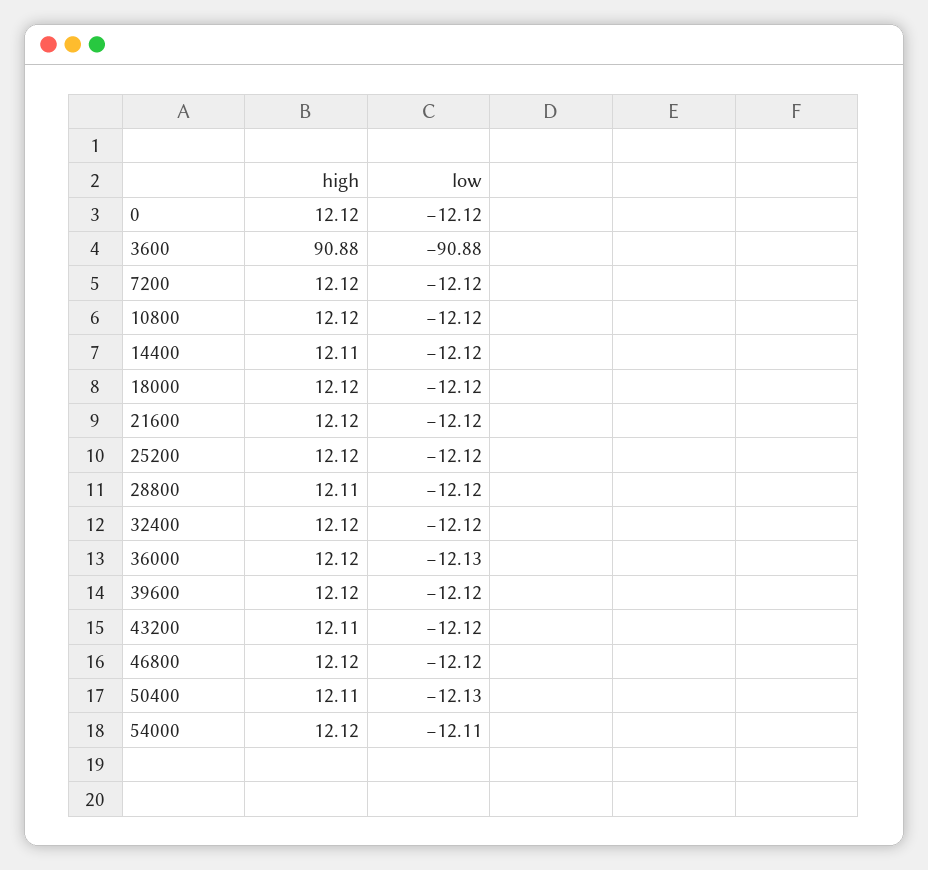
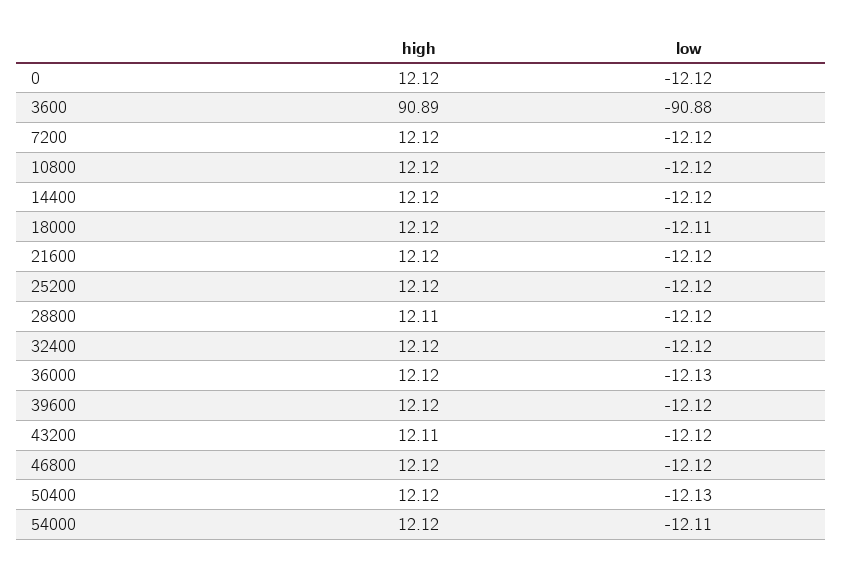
  {
    "high": {
      "0": 12.12,
-     "3600": 90.88,
+     "3600": 90.89,
      "7200": 12.12,
      "10800": 12.12,
-     "14400": 12.11,
+     "14400": 12.12,
      "18000": 12.12,
      "21600": 12.12,
      "25200": 12.12,
      "28800": 12.11,
      "32400": 12.12,
      "36000": 12.12,
      "39600": 12.12,
      "43200": 12.11,
      "46800": 12.12,
-     "50400": 12.11,
+     "50400": 12.12,
      "54000": 12.12
    },
    "low": {
      "0": -12.12,
      "3600": -90.88,
      "7200": -12.12,
      "10800": -12.12,
      "14400": -12.12,
-     "18000": -12.12,
+     "18000": -12.11,
      "21600": -12.12,
      "25200": -12.12,
      "28800": -12.12,
      "32400": -12.12,
      "36000": -12.13,
      "39600": -12.12,
      "43200": -12.12,
      "46800": -12.12,
      "50400": -12.13,
      "54000": -12.11
    }
  }

